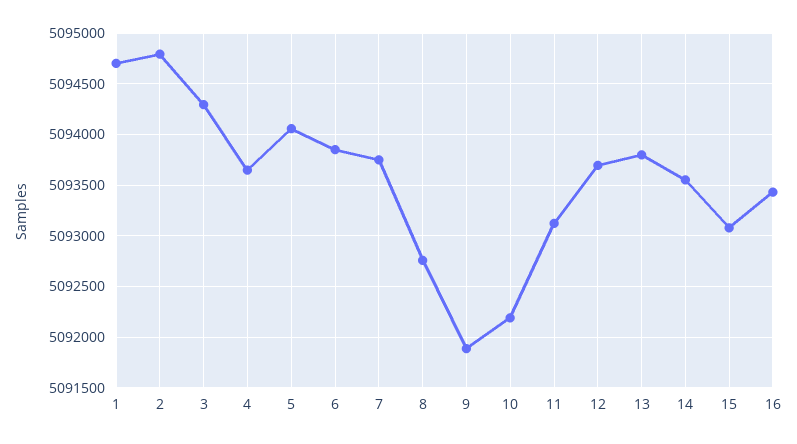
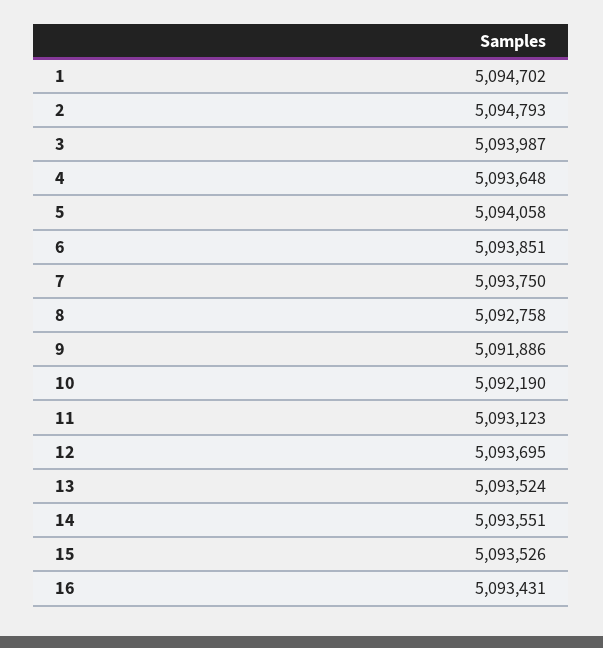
  {
    "1": 5094702,
    "2": 5094793,
-   "3": 5094300,
+   "3": 5093987,
    "4": 5093648,
    "5": 5094058,
    "6": 5093851,
    "7": 5093750,
    "8": 5092758,
    "9": 5091886,
    "10": 5092190,
    "11": 5093123,
    "12": 5093695,
-   "13": 5093800,
+   "13": 5093524,
    "14": 5093551,
-   "15": 5093100,
+   "15": 5093526,
    "16": 5093431
  }

